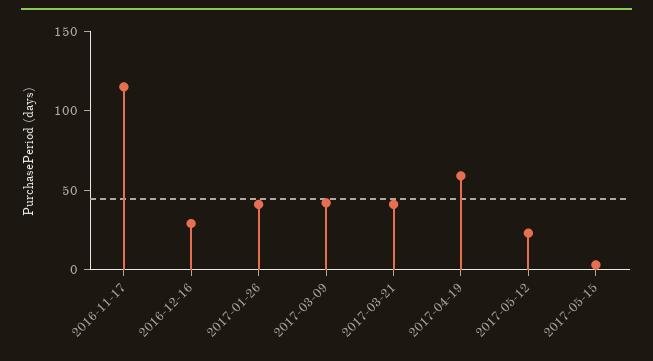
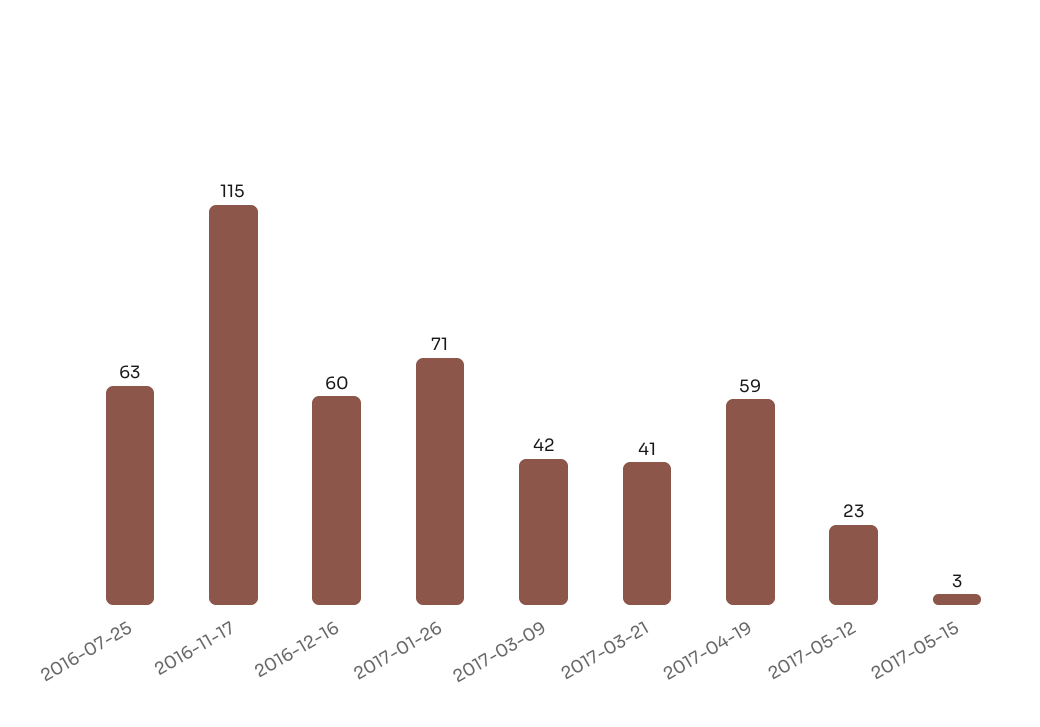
  {
    "2016-11-17": 115,
-   "2016-12-16": 30,
+   "2016-12-16": 60,
-   "2017-01-26": 40,
+   "2017-01-26": 71,
    "2017-03-09": 42,
    "2017-03-21": 41,
    "2017-04-19": 59,
    "2017-05-12": 23,
-   "2017-05-15": 3
+   "2017-05-15": 3,
+   "2016-07-25": 63
  }

